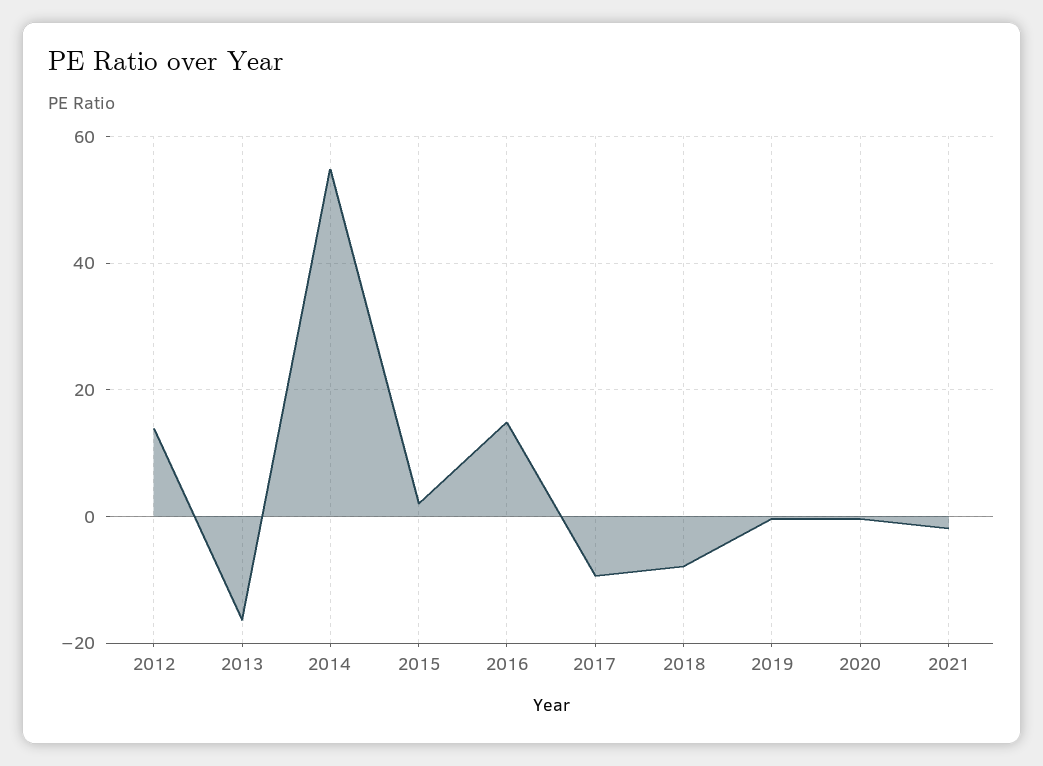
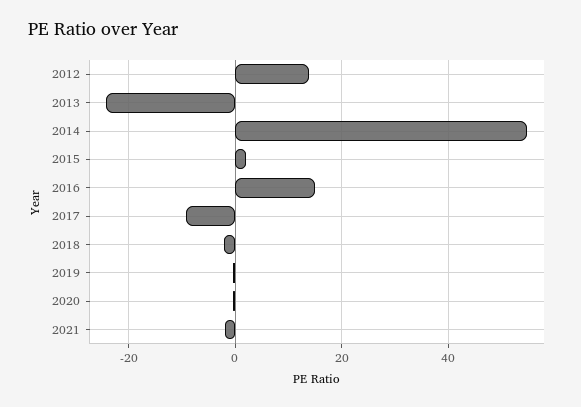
  {
    "2012": 14,
-   "2013": -16,
+   "2013": -24,
    "2014": 54,
    "2015": 2,
    "2016": 14,
    "2017": -10,
-   "2018": -8,
+   "2018": -2,
    "2019": 0,
    "2020": 0,
    "2021": -2
  }

